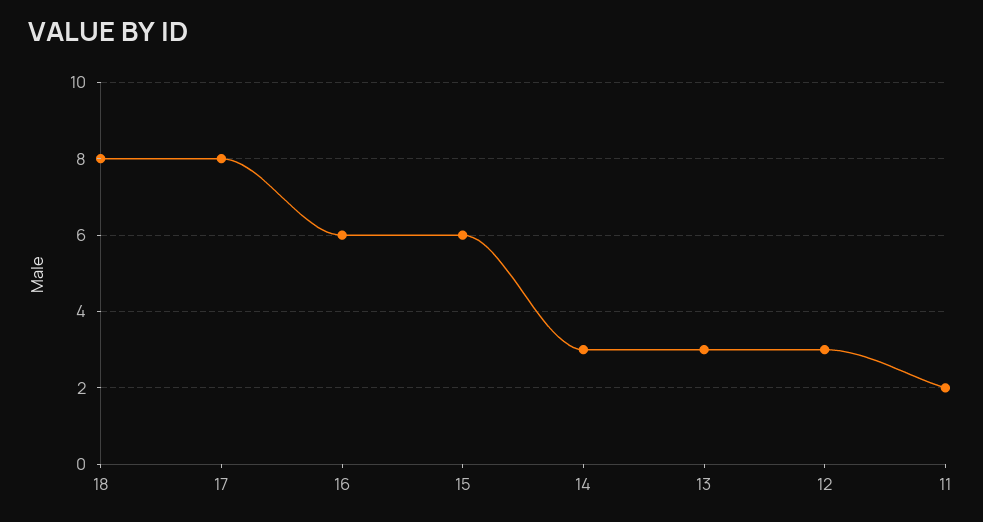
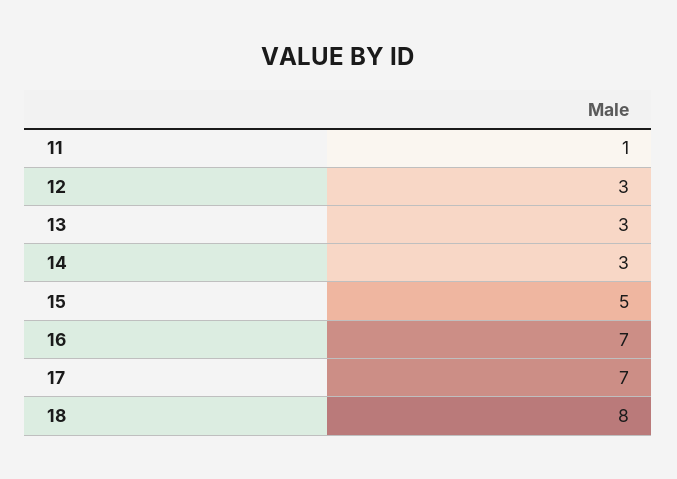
  {
    "18": 8,
-   "17": 8,
+   "17": 7,
-   "16": 6,
+   "16": 7,
-   "15": 6,
+   "15": 5,
    "14": 3,
    "13": 3,
    "12": 3,
-   "11": 2
+   "11": 1
  }

